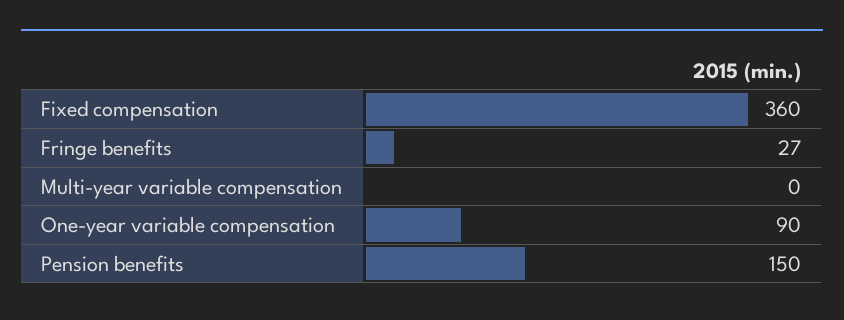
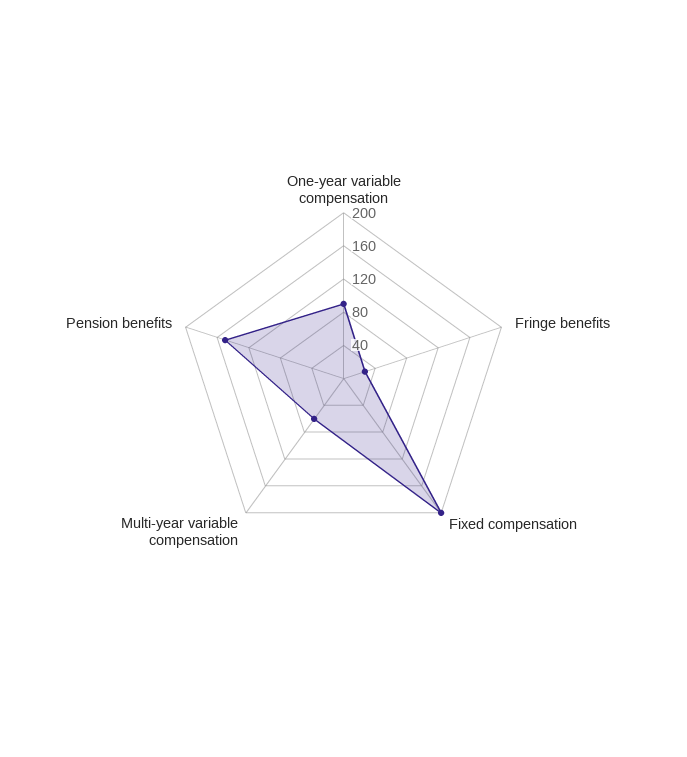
  {
-   "Fixed compensation": 360,
+   "Fixed compensation": 200,
    "Fringe benefits": 27,
-   "Multi-year variable compensation": 0,
+   "Multi-year variable compensation": 60,
    "One-year variable compensation": 90,
    "Pension benefits": 150
  }

